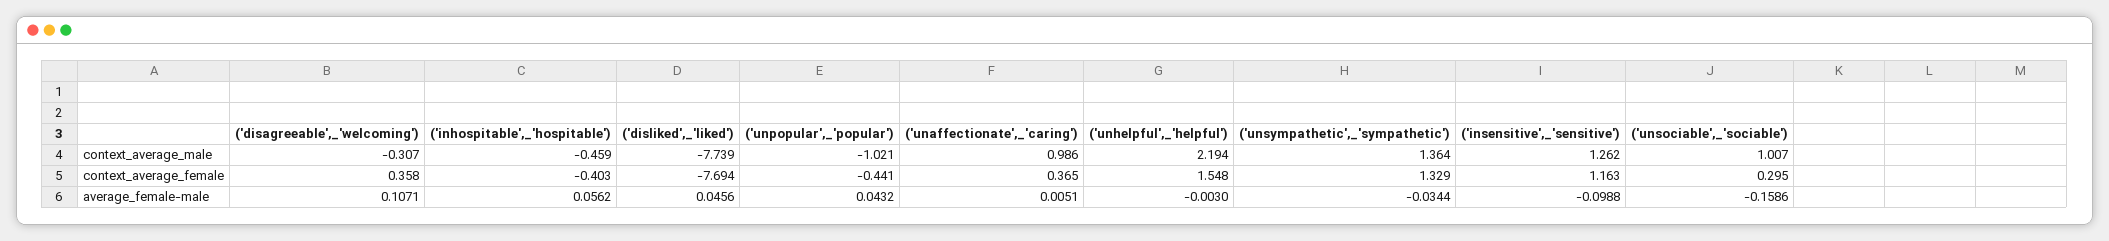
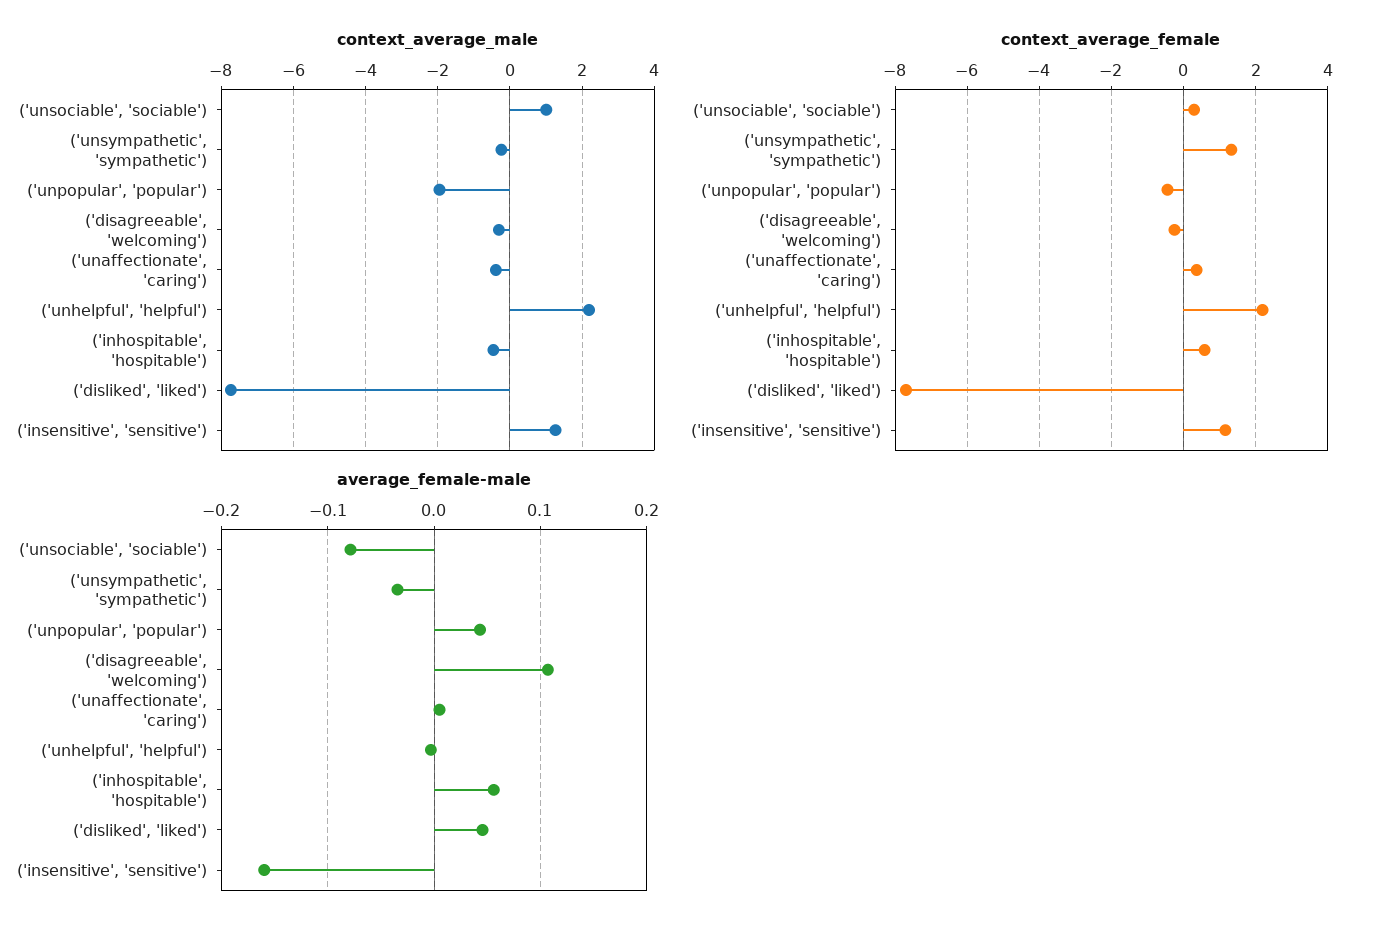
  {
    "context_average_male": {
      "('disagreeable',_'welcoming')": -0.307,
      "('inhospitable',_'hospitable')": -0.459,
      "('disliked',_'liked')": -7.739,
-     "('unpopular',_'popular')": -1.021,
+     "('unpopular',_'popular')": -2,
-     "('unaffectionate',_'caring')": 0.986,
+     "('unaffectionate',_'caring')": -0.4,
      "('unhelpful',_'helpful')": 2.194,
-     "('unsympathetic',_'sympathetic')": 1.364,
+     "('unsympathetic',_'sympathetic')": -0.2,
      "('insensitive',_'sensitive')": 1.262,
      "('unsociable',_'sociable')": 1.007
    },
    "context_average_female": {
-     "('disagreeable',_'welcoming')": 0.358,
+     "('disagreeable',_'welcoming')": -0.2,
-     "('inhospitable',_'hospitable')": -0.403,
+     "('inhospitable',_'hospitable')": 0.6,
      "('disliked',_'liked')": -7.694,
      "('unpopular',_'popular')": -0.441,
      "('unaffectionate',_'caring')": 0.365,
-     "('unhelpful',_'helpful')": 1.548,
+     "('unhelpful',_'helpful')": 2.2,
      "('unsympathetic',_'sympathetic')": 1.329,
      "('insensitive',_'sensitive')": 1.163,
      "('unsociable',_'sociable')": 0.295
    },
    "average_female-male": {
      "('disagreeable',_'welcoming')": 0.1071,
      "('inhospitable',_'hospitable')": 0.0562,
      "('disliked',_'liked')": 0.0456,
      "('unpopular',_'popular')": 0.0432,
      "('unaffectionate',_'caring')": 0.0051,
      "('unhelpful',_'helpful')": -0.003,
      "('unsympathetic',_'sympathetic')": -0.0344,
-     "('insensitive',_'sensitive')": -0.0988,
+     "('insensitive',_'sensitive')": -0.16,
-     "('unsociable',_'sociable')": -0.1586
+     "('unsociable',_'sociable')": -0.08
    }
  }

